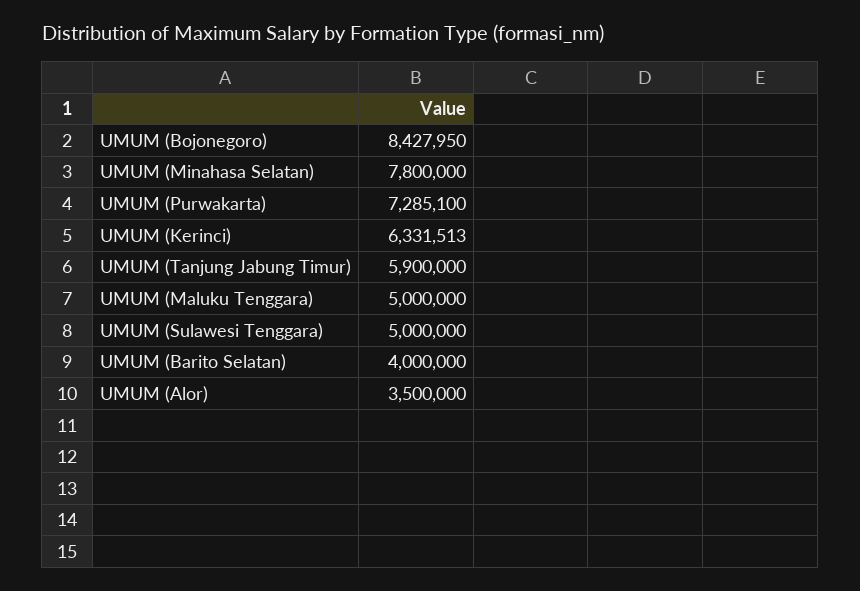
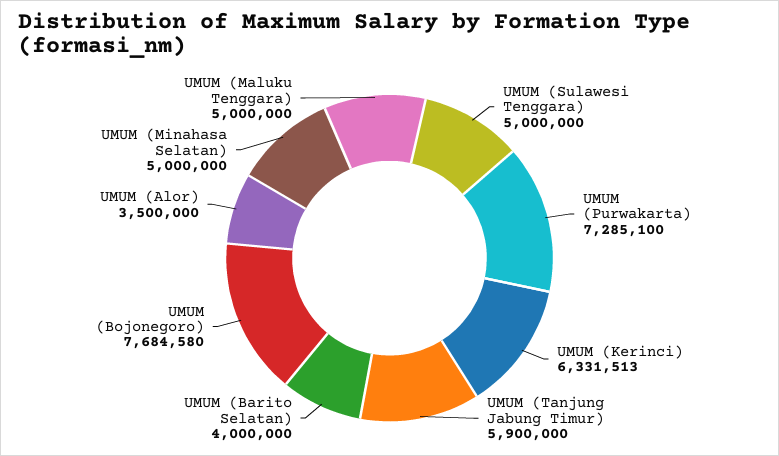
  {
-   "UMUM (Bojonegoro)": 8427950,
+   "UMUM (Bojonegoro)": 7684580,
-   "UMUM (Minahasa Selatan)": 7800000,
+   "UMUM (Minahasa Selatan)": 5000000,
    "UMUM (Purwakarta)": 7285100,
    "UMUM (Kerinci)": 6331513,
    "UMUM (Tanjung Jabung Timur)": 5900000,
    "UMUM (Maluku Tenggara)": 5000000,
    "UMUM (Sulawesi Tenggara)": 5000000,
    "UMUM (Barito Selatan)": 4000000,
    "UMUM (Alor)": 3500000
  }

